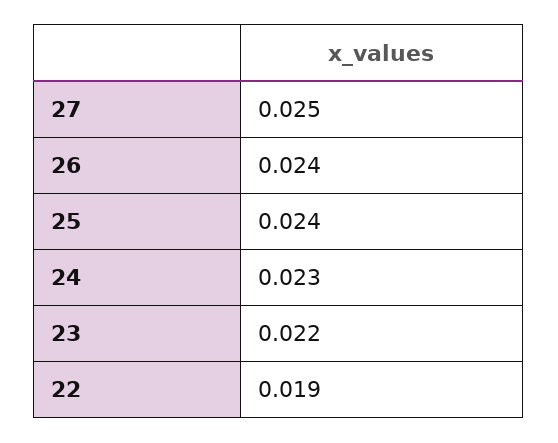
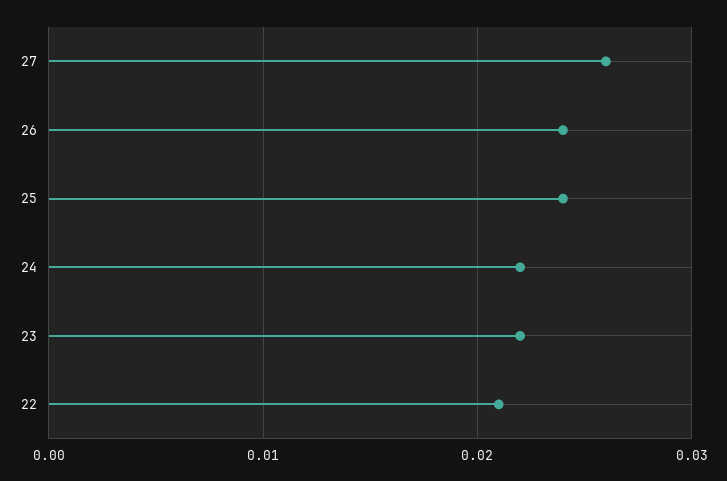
  {
-   "27": 0.025,
+   "27": 0.026,
    "26": 0.024,
    "25": 0.024,
-   "24": 0.023,
+   "24": 0.022,
    "23": 0.022,
-   "22": 0.019
+   "22": 0.021
  }

